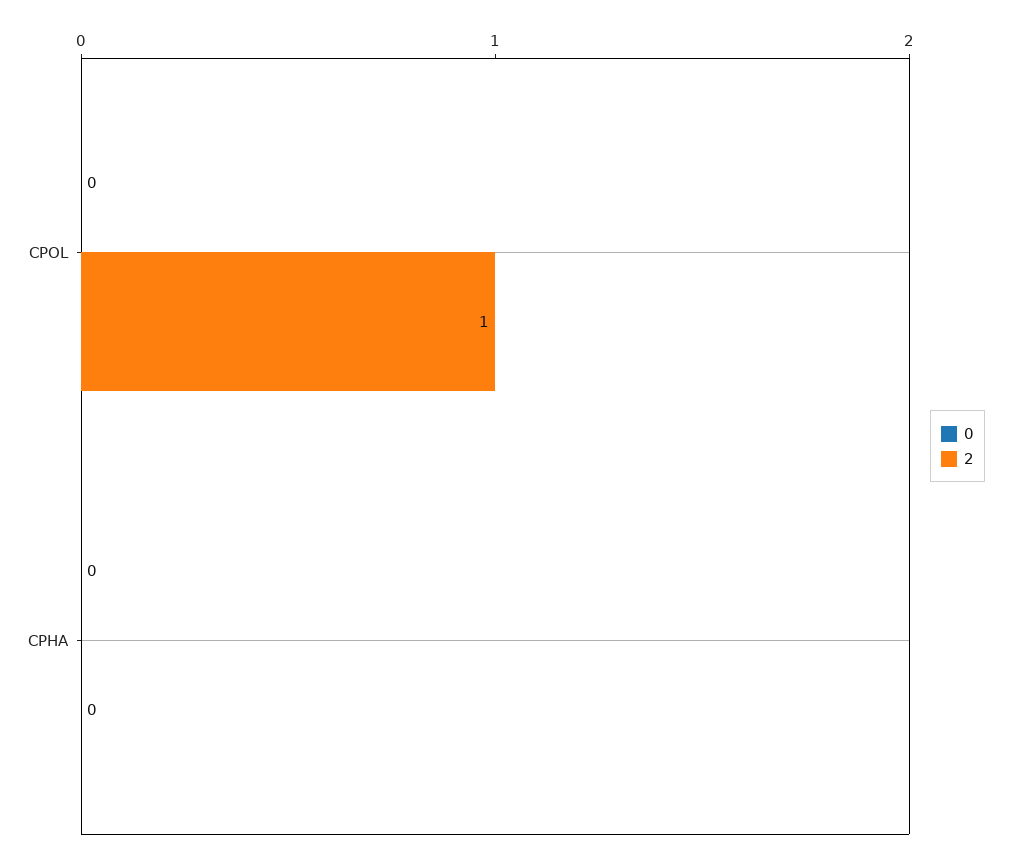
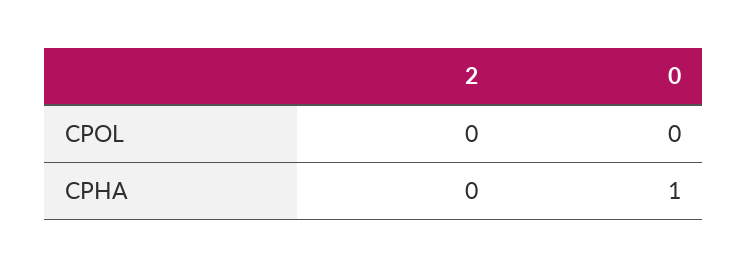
  {
    "0": {
      "CPOL": 0,
-     "CPHA": 0
+     "CPHA": 1
    },
    "2": {
-     "CPOL": 1,
+     "CPOL": 0,
      "CPHA": 0
    }
  }

